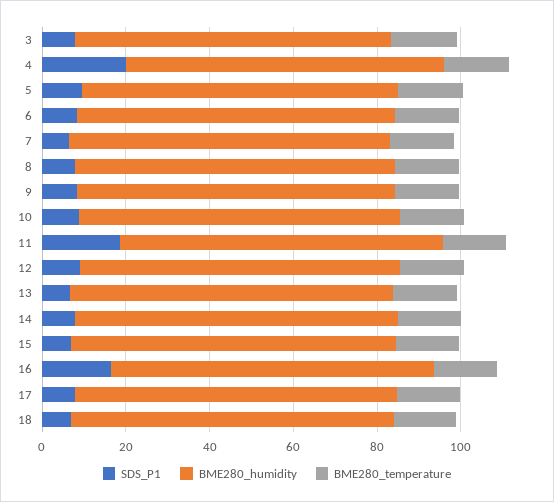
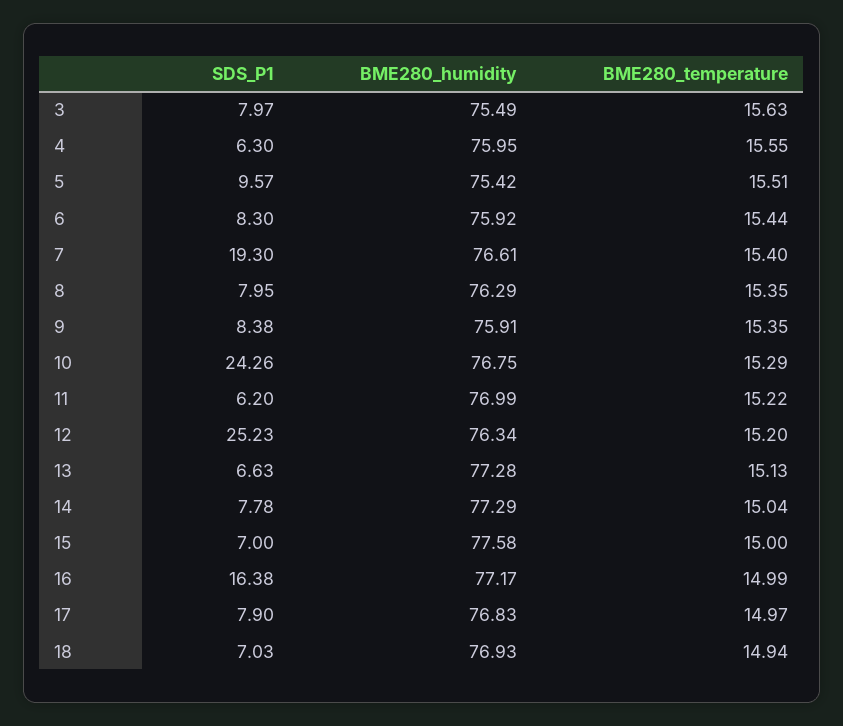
  {
    "SDS_P1": {
      "3": 7.97,
-     "4": 20,
+     "4": 6.3,
      "5": 9.57,
      "6": 8.3,
-     "7": 5,
+     "7": 19.3,
      "8": 7.95,
      "9": 8.38,
-     "10": 10,
+     "10": 24.26,
-     "11": 20,
+     "11": 6.2,
-     "12": 10,
+     "12": 25.23,
      "13": 6.63,
      "14": 7.78,
      "15": 7,
      "16": 16.38,
      "17": 7.9,
      "18": 7.03
    },
    "BME280_humidity": {
      "3": 75.49,
      "4": 75.95,
      "5": 75.42,
      "6": 75.92,
      "7": 76.61,
      "8": 76.29,
      "9": 75.91,
      "10": 76.75,
      "11": 76.99,
      "12": 76.34,
      "13": 77.28,
      "14": 77.29,
      "15": 77.58,
      "16": 77.17,
      "17": 76.83,
      "18": 76.93
    },
    "BME280_temperature": {
      "3": 15.63,
      "4": 15.55,
      "5": 15.51,
      "6": 15.44,
      "7": 15.4,
      "8": 15.35,
      "9": 15.35,
      "10": 15.29,
      "11": 15.22,
      "12": 15.2,
      "13": 15.13,
      "14": 15.04,
      "15": 15,
      "16": 14.99,
      "17": 14.97,
      "18": 14.94
    }
  }

